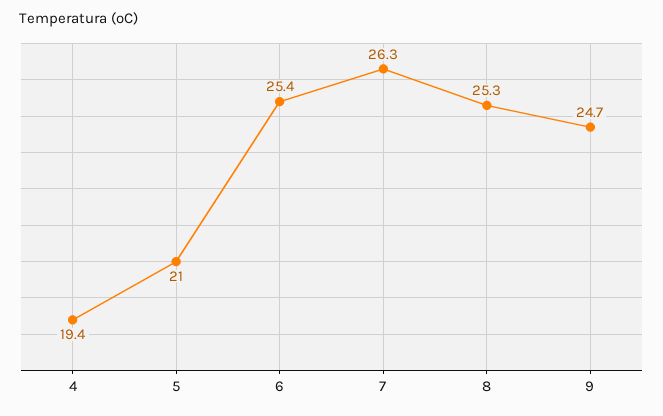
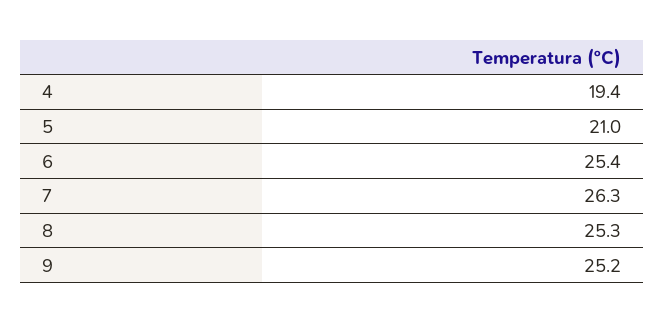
  {
    "4": 19.4,
    "5": 21,
    "6": 25.4,
    "7": 26.3,
    "8": 25.3,
-   "9": 24.7
+   "9": 25.2
  }

